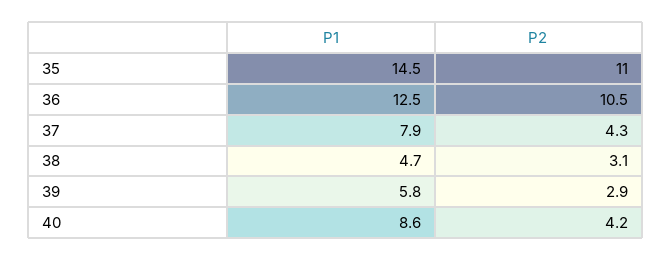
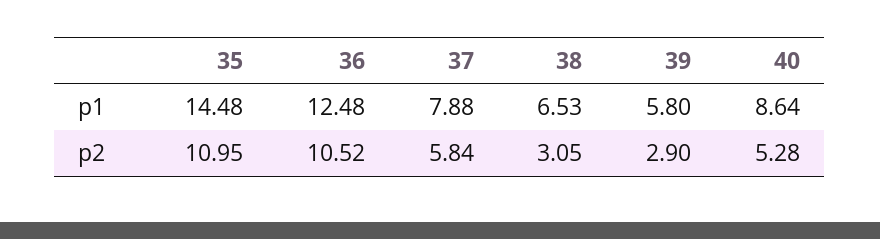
  {
    "P1": {
      "35": 14.48,
      "36": 12.48,
      "37": 7.88,
-     "38": 4.7,
+     "38": 6.53,
      "39": 5.8,
      "40": 8.64
    },
    "P2": {
      "35": 10.95,
      "36": 10.52,
-     "37": 4.3,
+     "37": 5.84,
      "38": 3.05,
      "39": 2.9,
-     "40": 4.2
+     "40": 5.28
    }
  }

